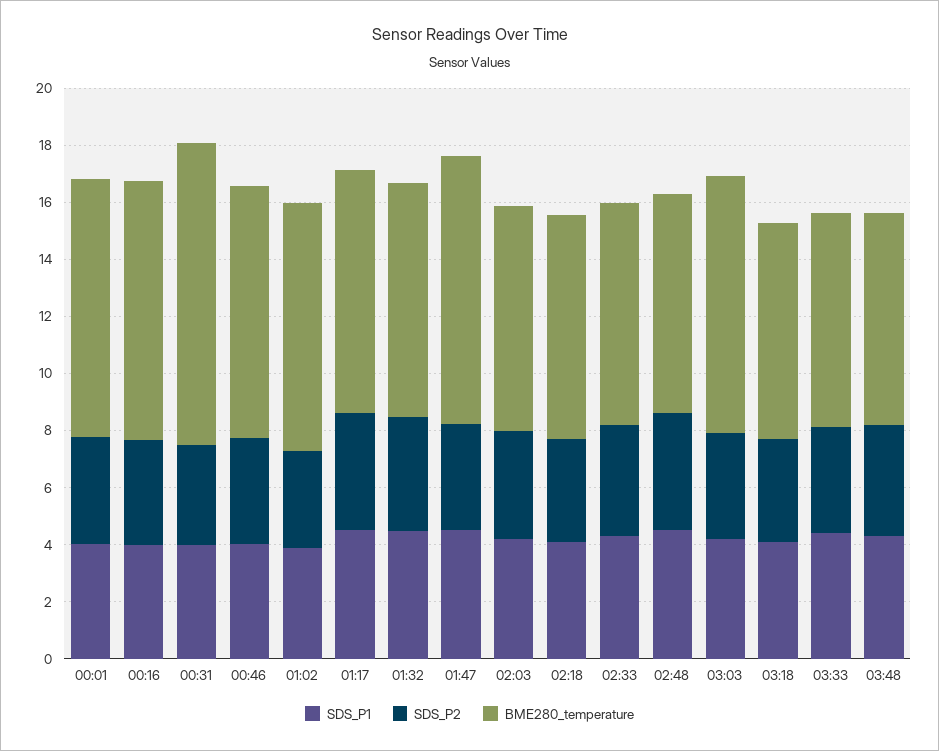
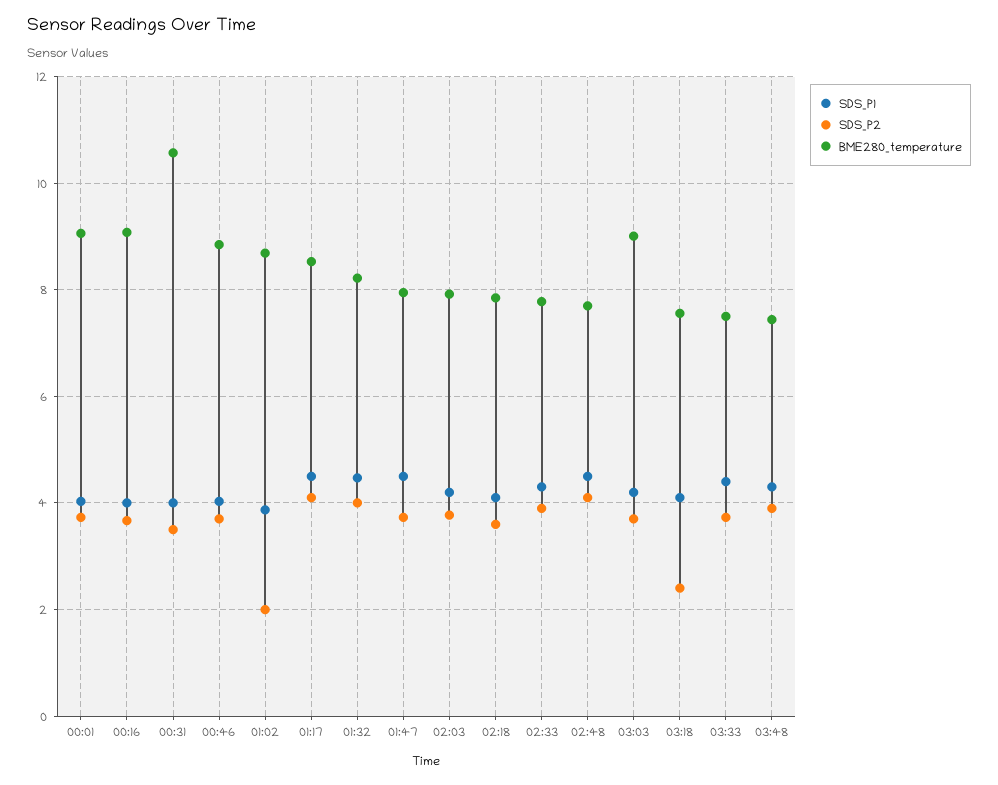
  {
    "SDS_P1": {
      "00:01": 4,
      "00:16": 4,
      "00:31": 4,
      "00:46": 4,
      "01:02": 3.8,
      "01:17": 4.6,
      "01:32": 4.4,
      "01:47": 4.6,
      "02:03": 4.2,
      "02:18": 4.2,
      "02:33": 4.4,
      "02:48": 4.6,
      "03:03": 4.2,
      "03:18": 4.2,
      "03:33": 4.4,
      "03:48": 4.4
    },
    "SDS_P2": {
      "00:01": 3.8,
      "00:16": 3.6,
      "00:31": 3.6,
      "00:46": 3.8,
-     "01:02": 3.5,
+     "01:02": 2,
      "01:17": 4.2,
      "01:32": 4,
      "01:47": 3.8,
      "02:03": 3.8,
      "02:18": 3.6,
      "02:33": 4,
      "02:48": 4.2,
      "03:03": 3.8,
-     "03:18": 3.5,
+     "03:18": 2.4,
      "03:33": 3.8,
      "03:48": 4
    },
    "BME280_temperature": {
      "00:01": 9,
      "00:16": 9,
      "00:31": 10.6,
      "00:46": 8.8,
      "01:02": 8.6,
      "01:17": 8.6,
      "01:32": 8.2,
-     "01:47": 9.5,
+     "01:47": 8,
      "02:03": 8,
      "02:18": 7.8,
      "02:33": 7.8,
      "02:48": 7.8,
      "03:03": 9,
      "03:18": 7.6,
      "03:33": 7.6,
      "03:48": 7.4
    }
  }

